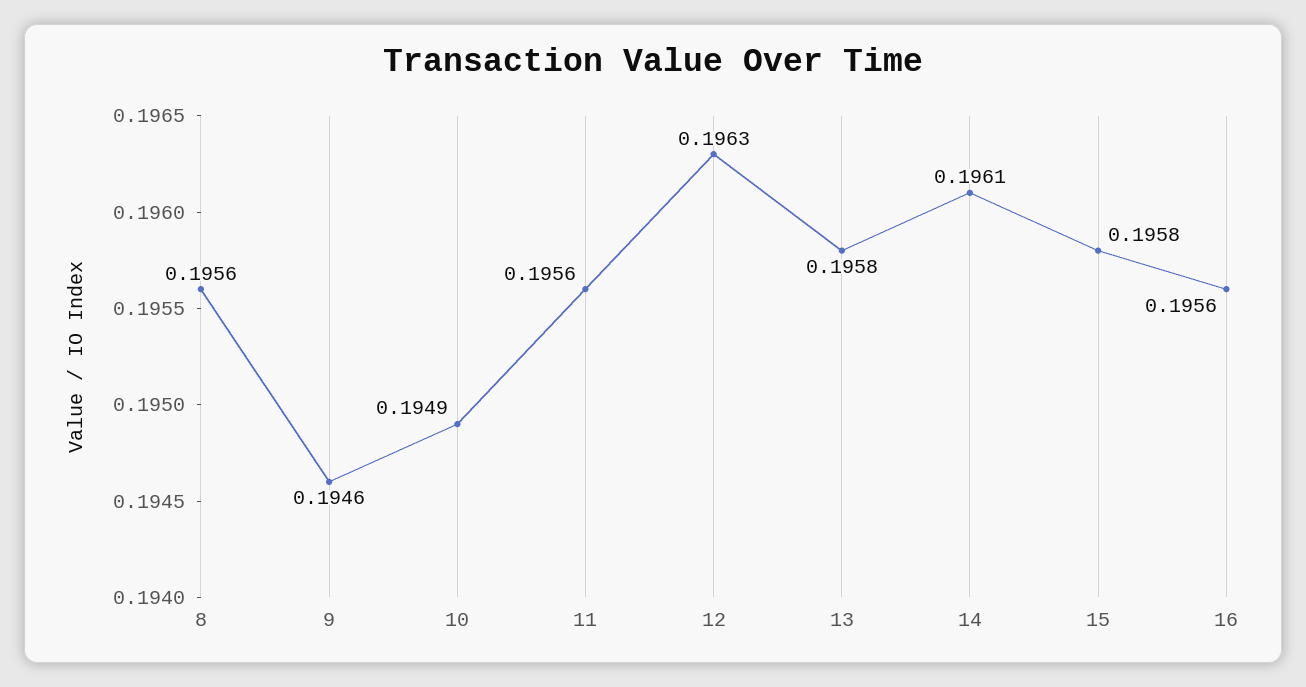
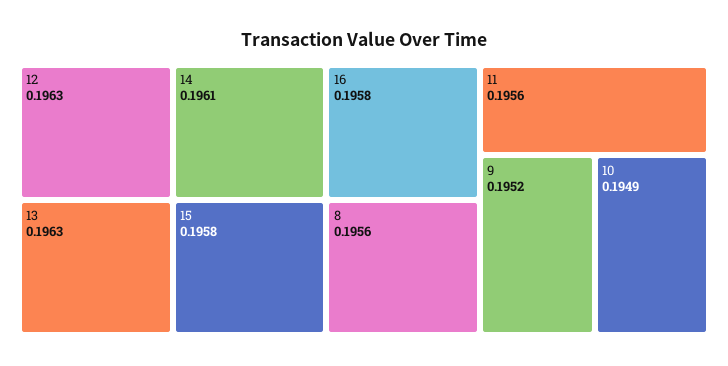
  {
    "8": 0.1956,
-   "9": 0.1946,
+   "9": 0.1952,
    "10": 0.1949,
    "11": 0.1956,
    "12": 0.1963,
-   "13": 0.1958,
+   "13": 0.1963,
    "14": 0.1961,
    "15": 0.1958,
-   "16": 0.1956
+   "16": 0.1958
  }

